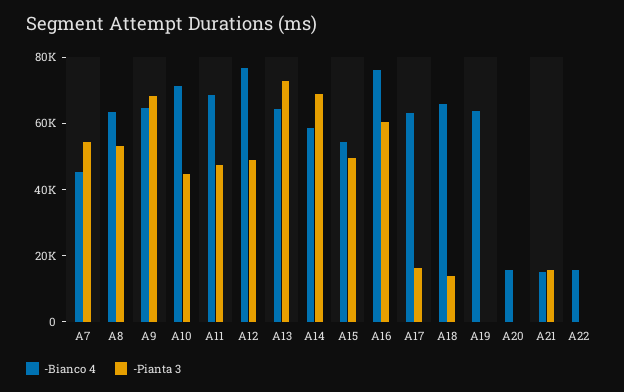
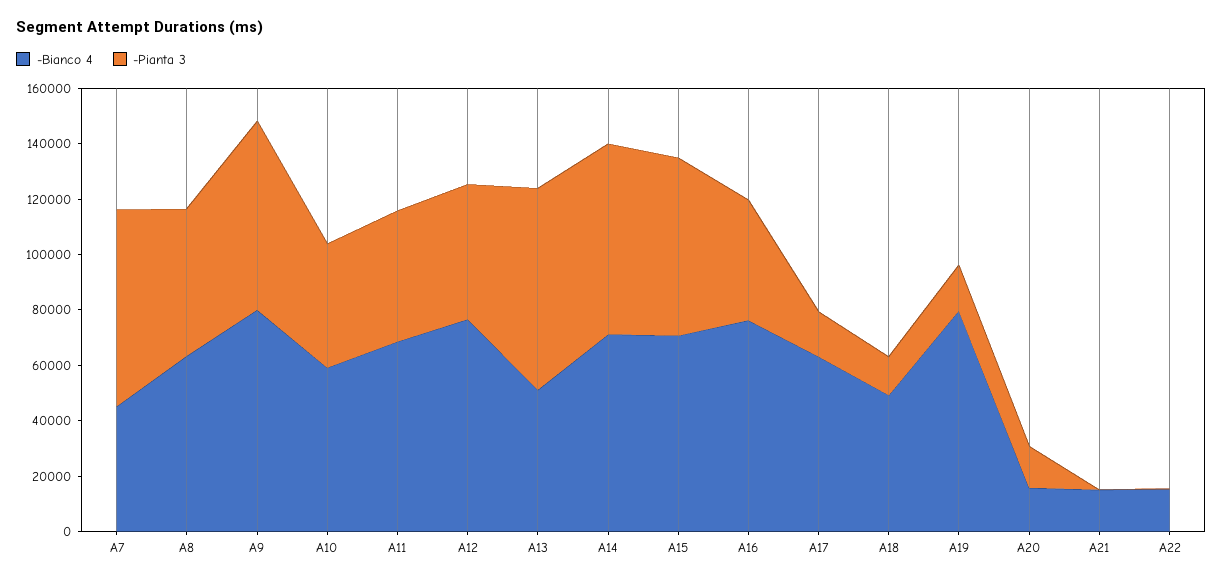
  {
    "-Bianco 4": {
      "A7": 45000,
      "A8": 65000,
-     "A9": 65000,
+     "A9": 80000,
-     "A10": 70000,
+     "A10": 60000,
      "A11": 70000,
      "A12": 75000,
-     "A13": 65000,
+     "A13": 50000,
-     "A14": 60000,
+     "A14": 70000,
-     "A15": 55000,
+     "A15": 70000,
      "A16": 75000,
      "A17": 65000,
-     "A18": 65000,
+     "A18": 50000,
-     "A19": 65000,
+     "A19": 80000,
      "A20": 15000,
      "A21": 15000,
      "A22": 15000
    },
    "-Pianta 3": {
-     "A7": 55000,
+     "A7": 70000,
      "A8": 55000,
      "A9": 70000,
      "A10": 45000,
      "A11": 45000,
      "A12": 50000,
      "A13": 75000,
      "A14": 70000,
-     "A15": 50000,
+     "A15": 65000,
-     "A16": 60000,
+     "A16": 45000,
      "A17": 15000,
      "A18": 15000,
-     "A19": 0,
+     "A19": 15000,
-     "A20": 0,
+     "A20": 15000,
-     "A21": 15000,
+     "A21": 0,
      "A22": 0
    }
  }

